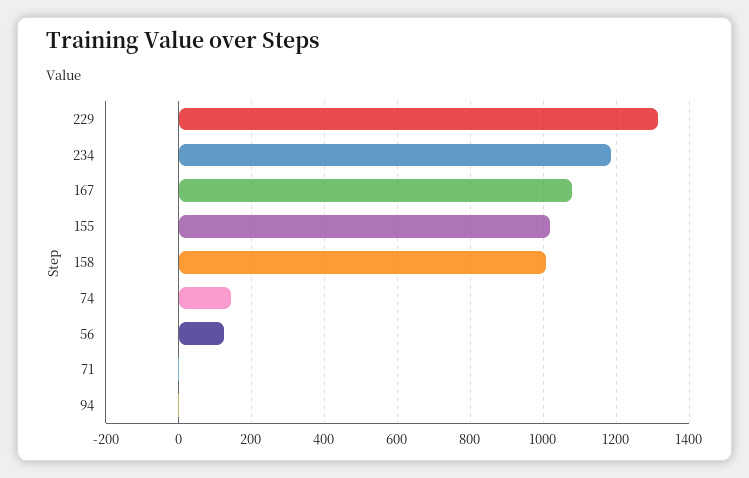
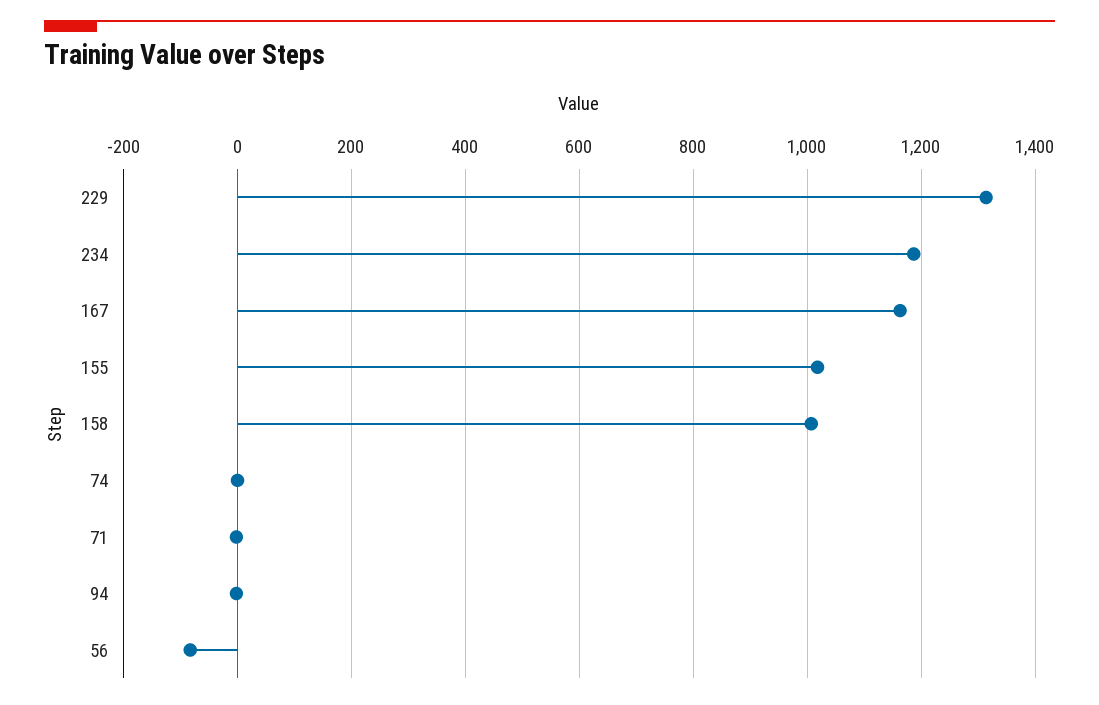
  {
    "229": 1320,
    "234": 1180,
-   "167": 1080,
+   "167": 1160,
    "155": 1020,
    "158": 1000,
-   "74": 140,
+   "74": 0,
-   "56": 120,
+   "56": -80,
    "71": 0,
    "94": 0
  }

